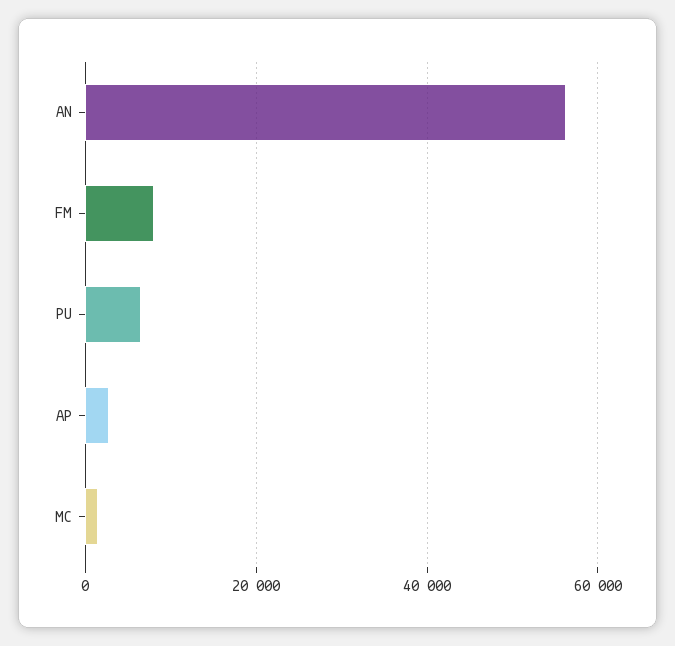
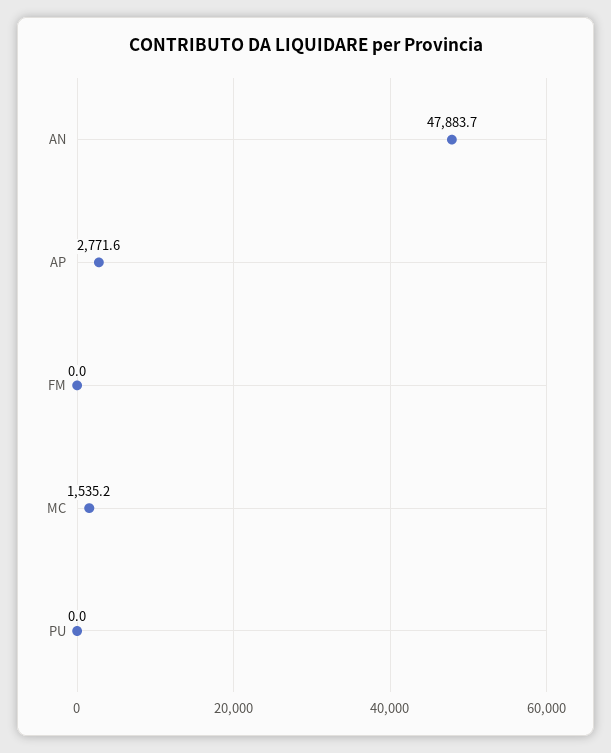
  {
-   "AN": 56000,
+   "AN": 47883.7,
-   "FM": 8000,
+   "FM": 0,
-   "PU": 6000,
+   "PU": 0,
    "AP": 2771.6,
    "MC": 1535.2
  }

